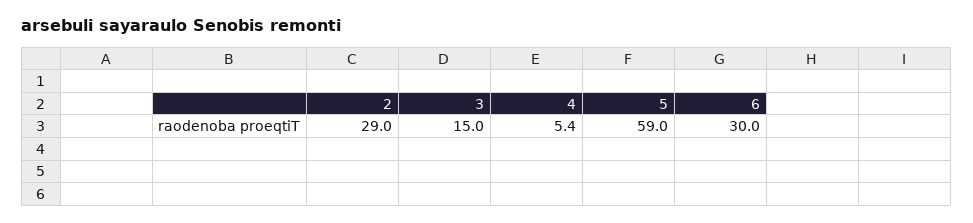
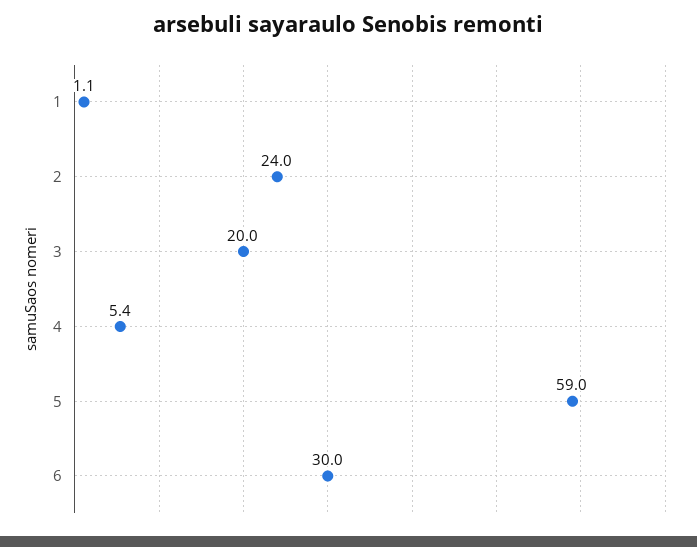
  {
-   "2": 29,
+   "2": 24,
-   "3": 15,
+   "3": 20,
    "4": 5.4,
    "5": 59,
-   "6": 30
+   "6": 30,
+   "1": 1.1
  }

